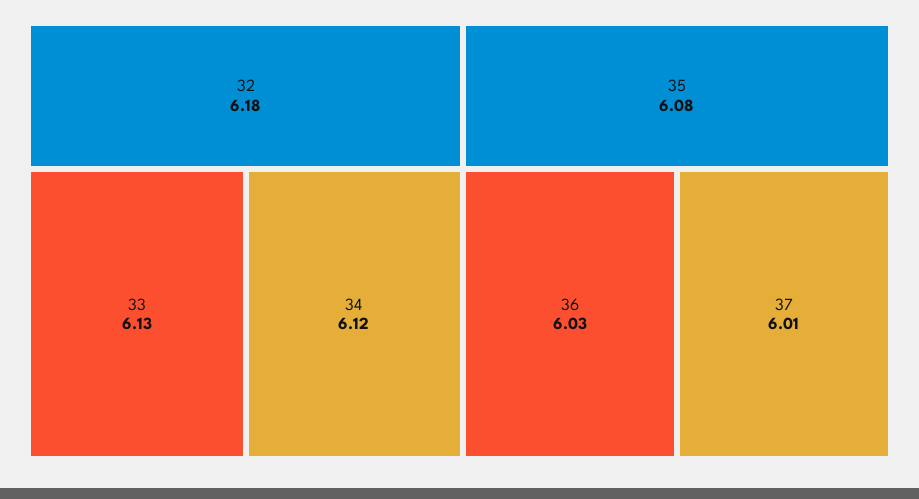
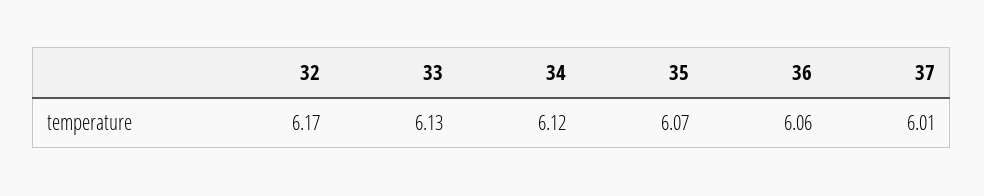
  {
-   "32": 6.18,
+   "32": 6.17,
    "33": 6.13,
    "34": 6.12,
-   "35": 6.08,
+   "35": 6.07,
-   "36": 6.03,
+   "36": 6.06,
    "37": 6.01
  }

